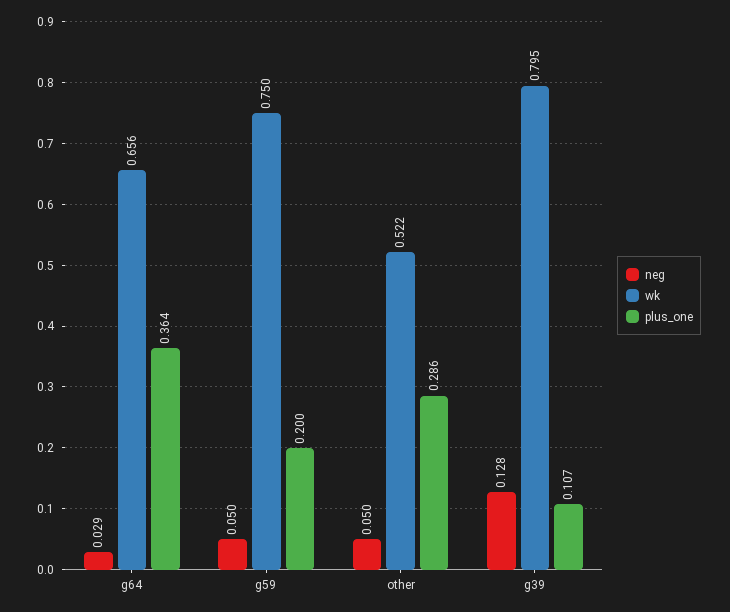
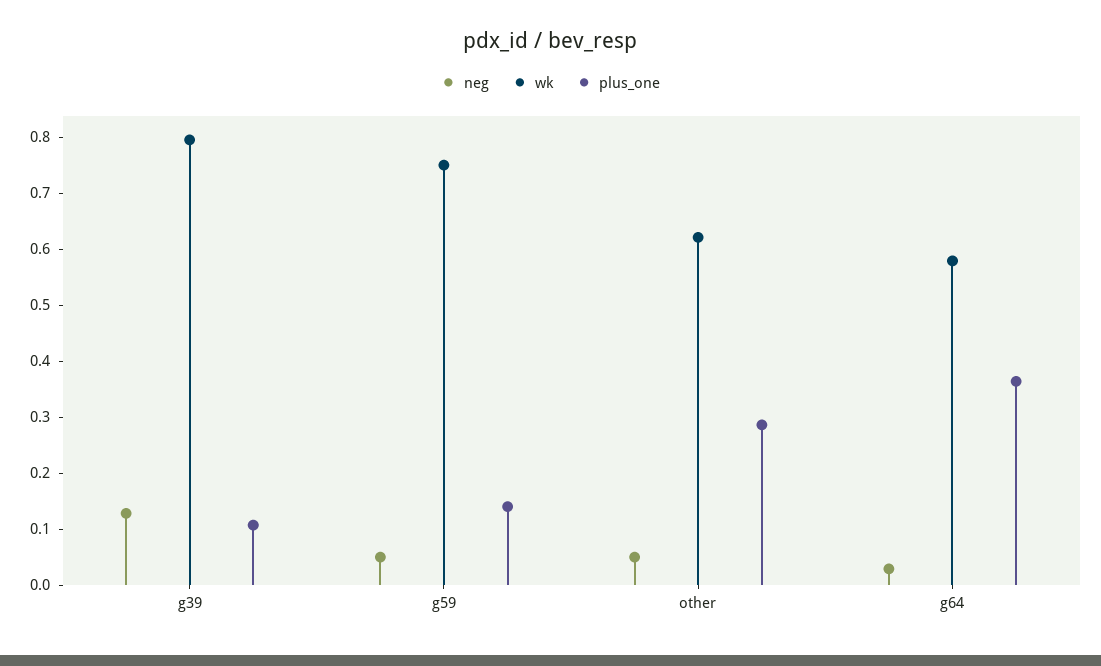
  {
    "neg": {
      "g64": 0.029,
      "g59": 0.05,
      "other": 0.05,
      "g39": 0.128
    },
    "wk": {
-     "g64": 0.656,
+     "g64": 0.58,
      "g59": 0.75,
-     "other": 0.522,
+     "other": 0.62,
      "g39": 0.795
    },
    "plus_one": {
      "g64": 0.364,
-     "g59": 0.2,
+     "g59": 0.14,
      "other": 0.286,
      "g39": 0.107
    }
  }

